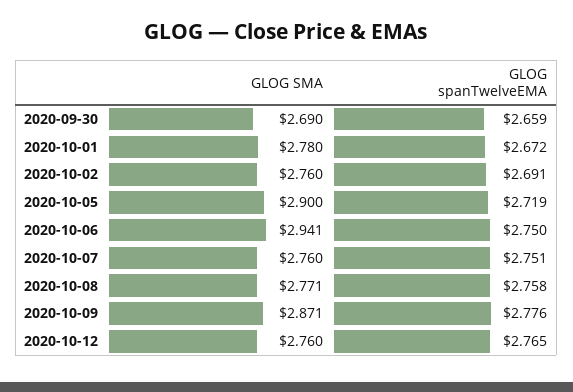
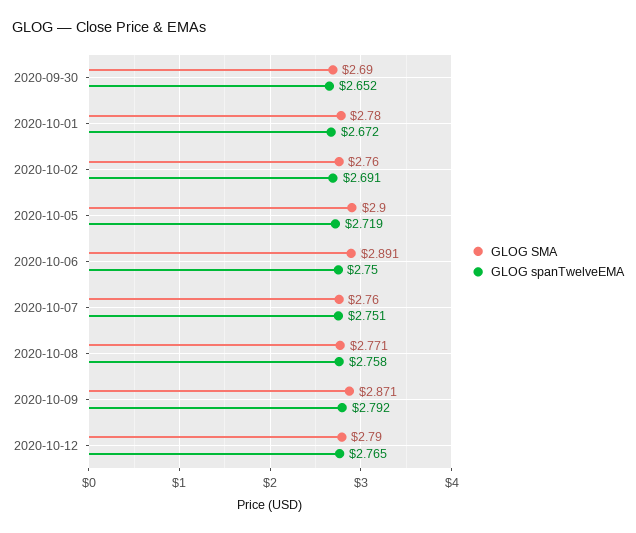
  {
    "GLOG SMA": {
      "2020-09-30": 2.69,
      "2020-10-01": 2.78,
      "2020-10-02": 2.76,
      "2020-10-05": 2.9,
-     "2020-10-06": 2.941,
+     "2020-10-06": 2.891,
      "2020-10-07": 2.76,
      "2020-10-08": 2.771,
      "2020-10-09": 2.871,
-     "2020-10-12": 2.76
+     "2020-10-12": 2.79
    },
    "GLOG spanTwelveEMA": {
-     "2020-09-30": 2.659,
+     "2020-09-30": 2.652,
      "2020-10-01": 2.672,
      "2020-10-02": 2.691,
      "2020-10-05": 2.719,
      "2020-10-06": 2.75,
      "2020-10-07": 2.751,
      "2020-10-08": 2.758,
-     "2020-10-09": 2.776,
+     "2020-10-09": 2.792,
      "2020-10-12": 2.765
    }
  }

